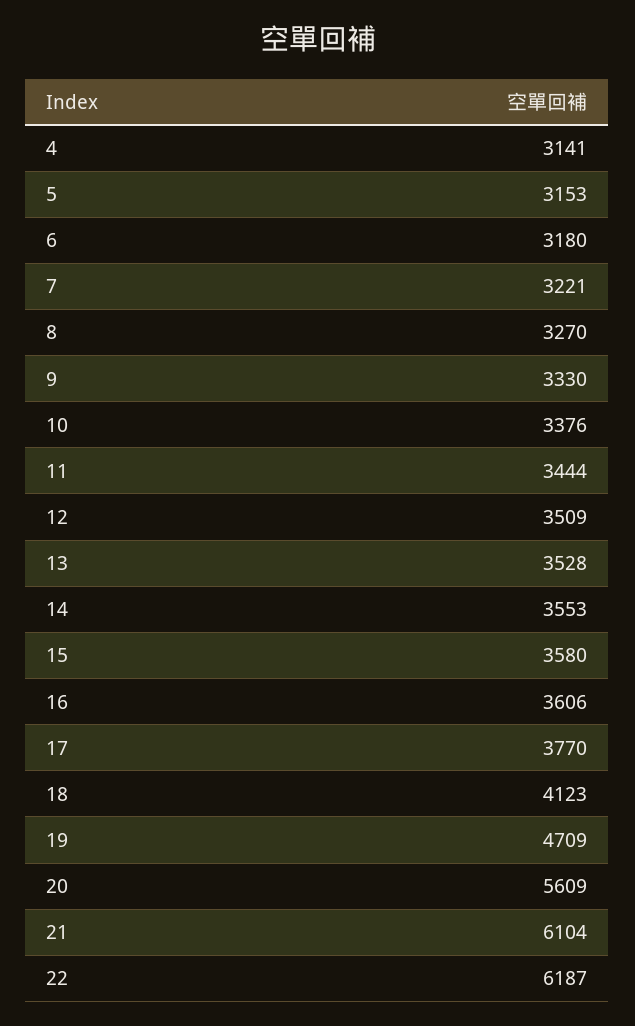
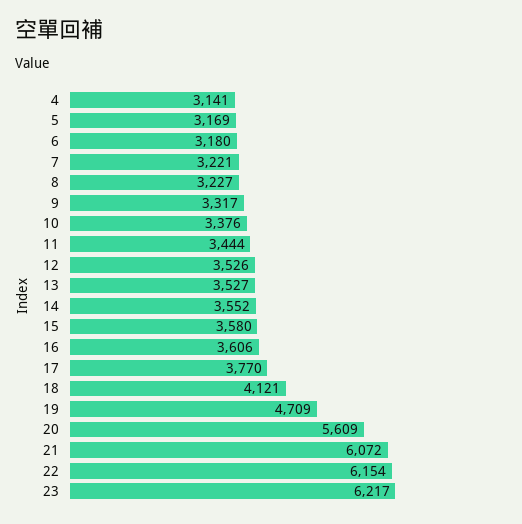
  {
    "4": 3141,
-   "5": 3153,
+   "5": 3169,
    "6": 3180,
    "7": 3221,
-   "8": 3270,
+   "8": 3227,
-   "9": 3330,
+   "9": 3317,
    "10": 3376,
    "11": 3444,
-   "12": 3509,
+   "12": 3526,
-   "13": 3528,
+   "13": 3527,
-   "14": 3553,
+   "14": 3552,
    "15": 3580,
    "16": 3606,
    "17": 3770,
-   "18": 4123,
+   "18": 4121,
    "19": 4709,
    "20": 5609,
-   "21": 6104,
+   "21": 6072,
-   "22": 6187
+   "22": 6154,
+   "23": 6217
  }

